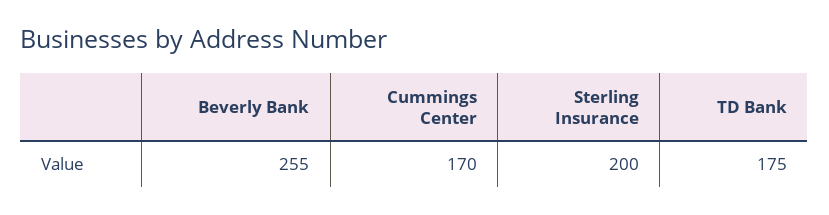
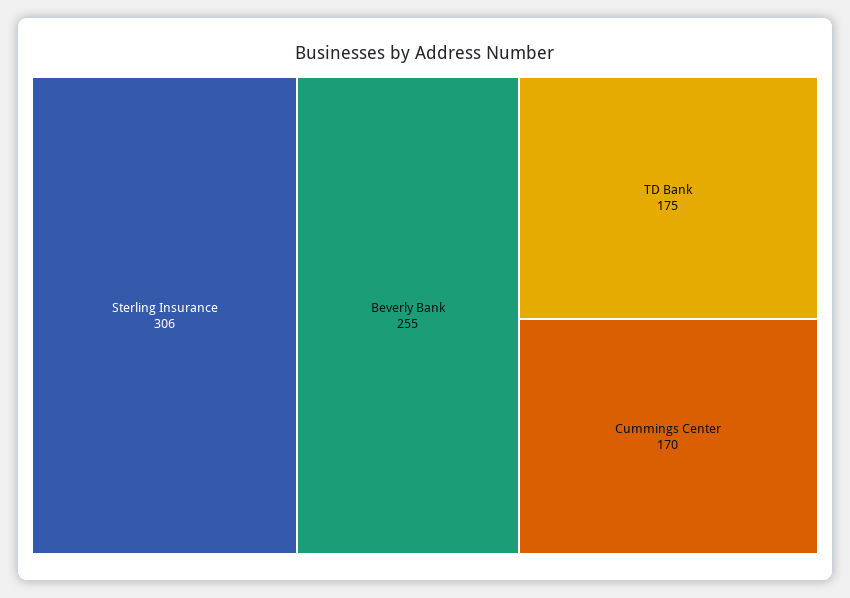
  {
    "Beverly Bank": 255,
    "Cummings Center": 170,
-   "Sterling Insurance": 200,
+   "Sterling Insurance": 306,
    "TD Bank": 175
  }

